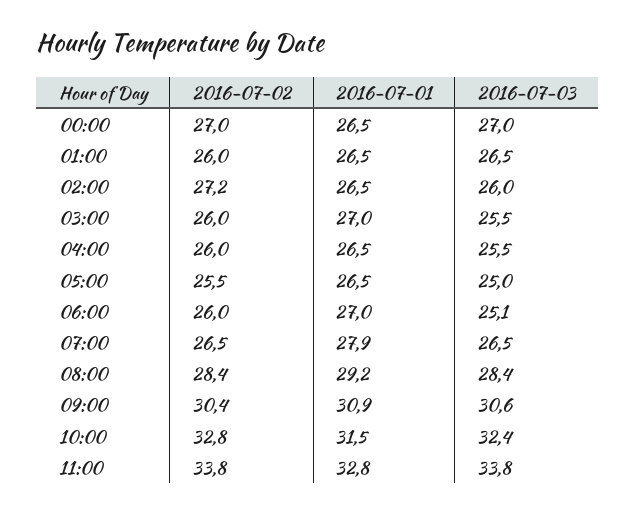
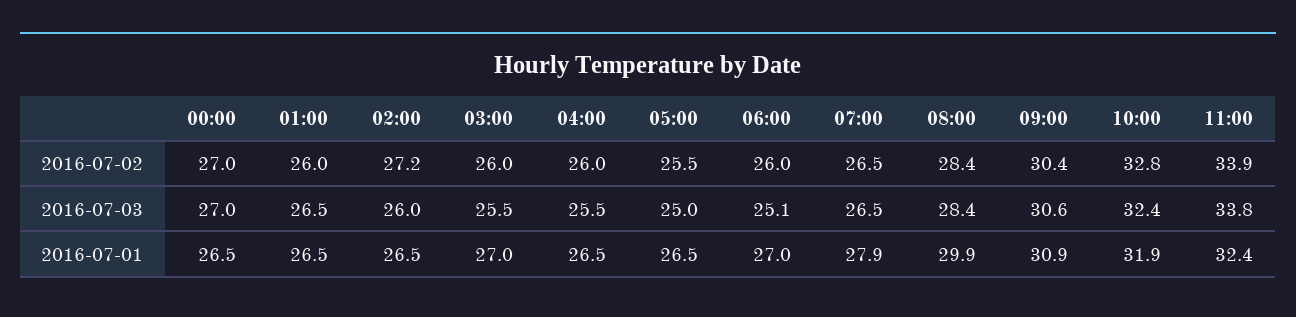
  {
    "2016-07-02": {
      "00:00": 27,
      "01:00": 26,
      "02:00": 27.2,
      "03:00": 26,
      "04:00": 26,
      "05:00": 25.5,
      "06:00": 26,
      "07:00": 26.5,
      "08:00": 28.4,
      "09:00": 30.4,
      "10:00": 32.8,
-     "11:00": 33.8
+     "11:00": 33.9
    },
    "2016-07-01": {
      "00:00": 26.5,
      "01:00": 26.5,
      "02:00": 26.5,
      "03:00": 27,
      "04:00": 26.5,
      "05:00": 26.5,
      "06:00": 27,
      "07:00": 27.9,
-     "08:00": 29.2,
+     "08:00": 29.9,
      "09:00": 30.9,
-     "10:00": 31.5,
+     "10:00": 31.9,
-     "11:00": 32.8
+     "11:00": 32.4
    },
    "2016-07-03": {
      "00:00": 27,
      "01:00": 26.5,
      "02:00": 26,
      "03:00": 25.5,
      "04:00": 25.5,
      "05:00": 25,
      "06:00": 25.1,
      "07:00": 26.5,
      "08:00": 28.4,
      "09:00": 30.6,
      "10:00": 32.4,
      "11:00": 33.8
    }
  }

